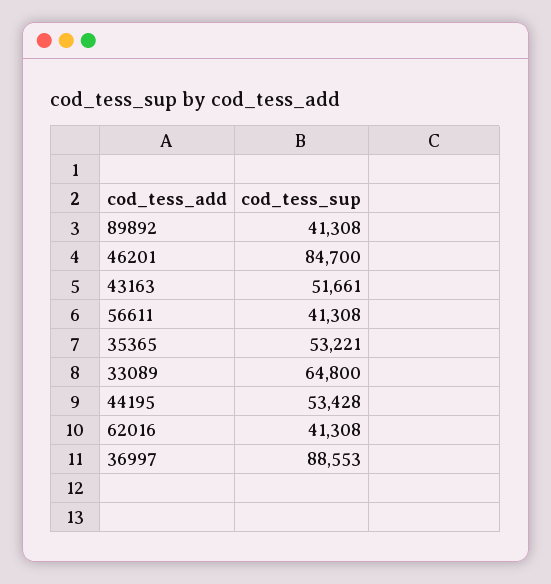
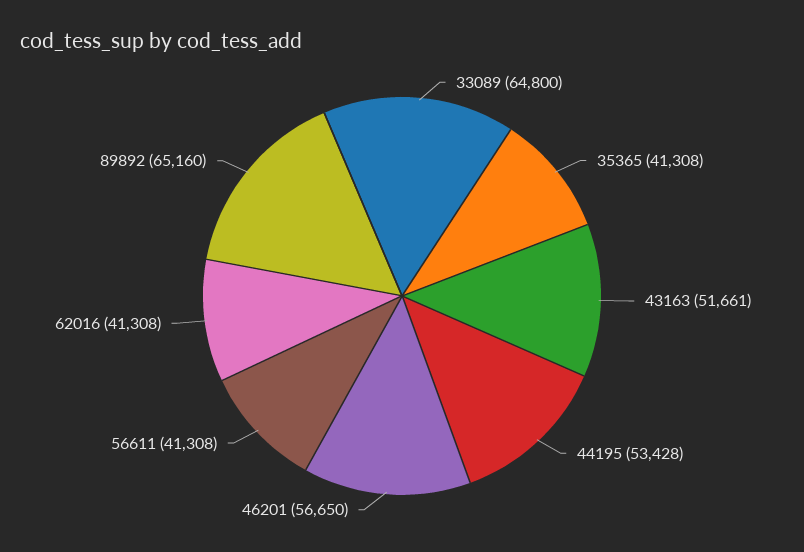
  {
-   "89892": 41308,
+   "89892": 65160,
-   "46201": 84700,
+   "46201": 56650,
    "43163": 51661,
    "56611": 41308,
-   "35365": 53221,
+   "35365": 41308,
    "33089": 64800,
    "44195": 53428,
-   "62016": 41308,
+   "62016": 41308
-   "36997": 88553
  }

